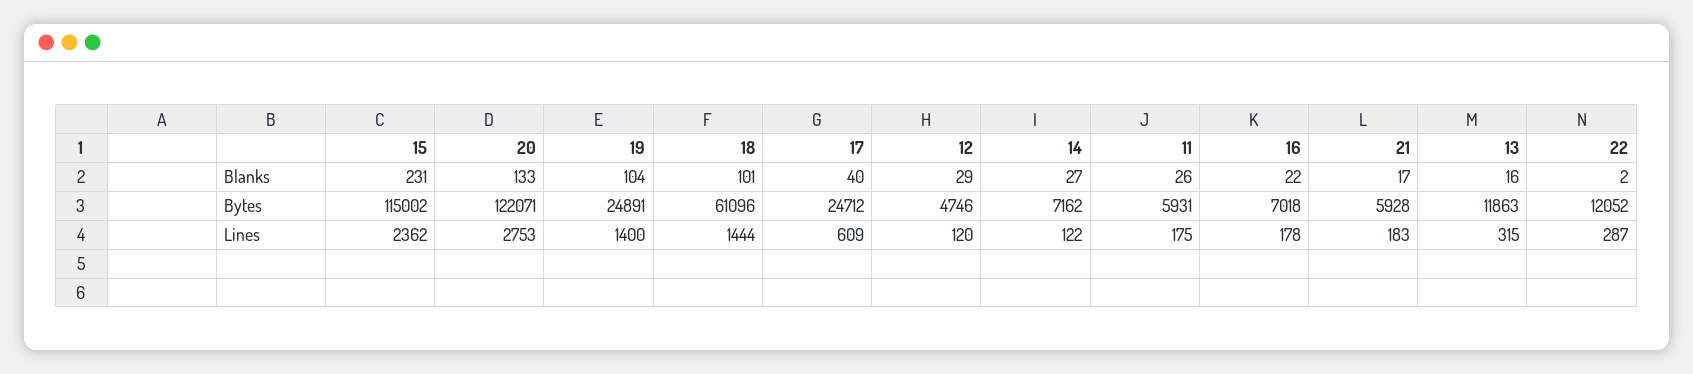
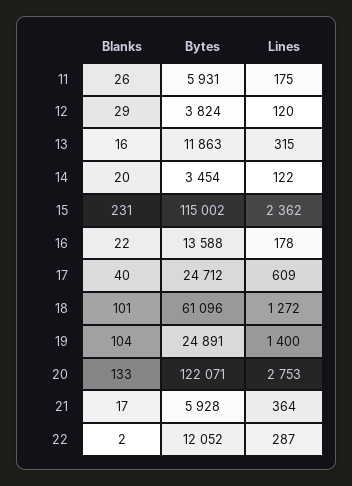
  {
    "15": {
      "Blanks": 231,
      "Bytes": 115002,
      "Lines": 2362
    },
    "20": {
      "Blanks": 133,
      "Bytes": 122071,
      "Lines": 2753
    },
    "19": {
      "Blanks": 104,
      "Bytes": 24891,
      "Lines": 1400
    },
    "18": {
      "Blanks": 101,
      "Bytes": 61096,
-     "Lines": 1444
+     "Lines": 1272
    },
    "17": {
      "Blanks": 40,
      "Bytes": 24712,
      "Lines": 609
    },
    "12": {
      "Blanks": 29,
-     "Bytes": 4746,
+     "Bytes": 3824,
      "Lines": 120
    },
    "14": {
-     "Blanks": 27,
+     "Blanks": 20,
-     "Bytes": 7162,
+     "Bytes": 3454,
      "Lines": 122
    },
    "11": {
      "Blanks": 26,
      "Bytes": 5931,
      "Lines": 175
    },
    "16": {
      "Blanks": 22,
-     "Bytes": 7018,
+     "Bytes": 13588,
      "Lines": 178
    },
    "21": {
      "Blanks": 17,
      "Bytes": 5928,
-     "Lines": 183
+     "Lines": 364
    },
    "13": {
      "Blanks": 16,
      "Bytes": 11863,
      "Lines": 315
    },
    "22": {
      "Blanks": 2,
      "Bytes": 12052,
      "Lines": 287
    }
  }

